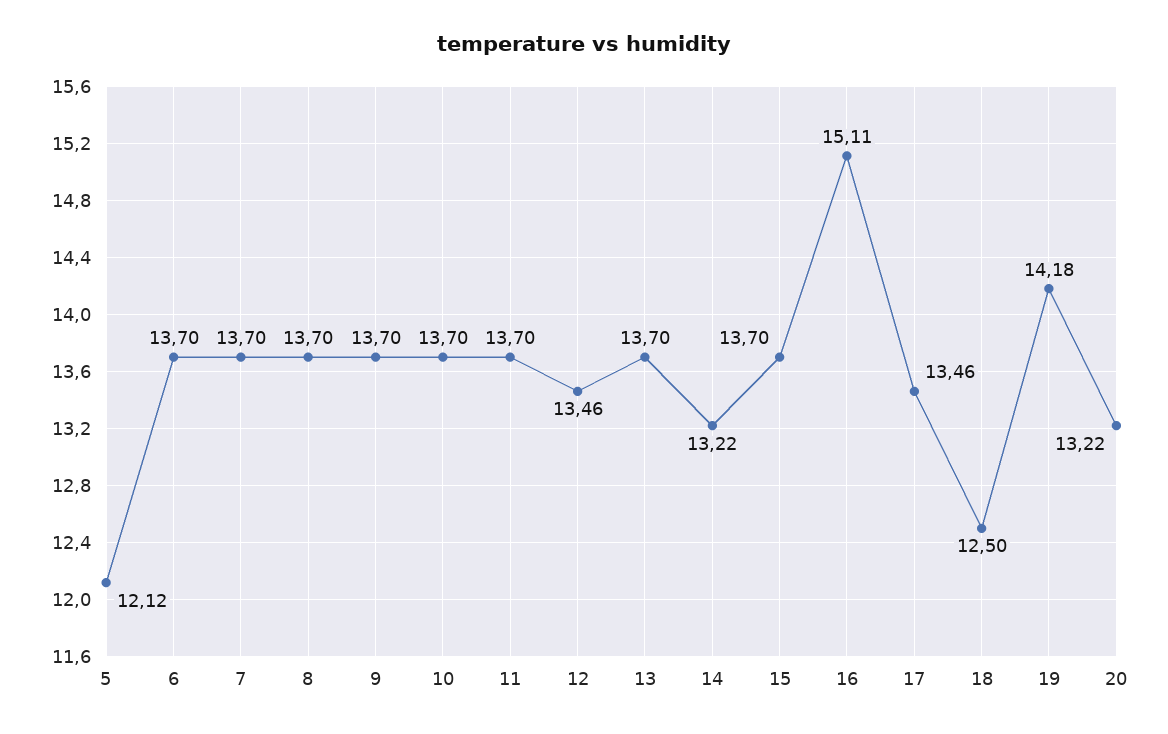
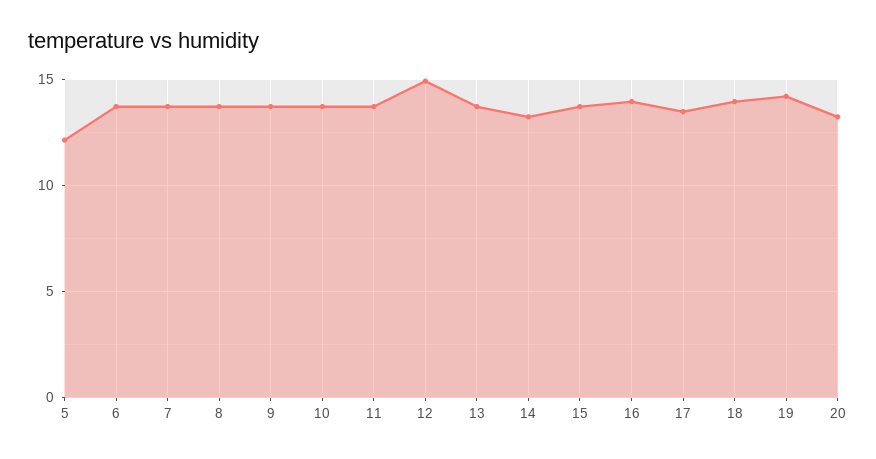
  {
    "5": 12.12,
    "6": 13.7,
    "7": 13.7,
    "8": 13.7,
    "9": 13.7,
    "10": 13.7,
    "11": 13.7,
-   "12": 13.46,
+   "12": 15,
    "13": 13.7,
    "14": 13.22,
    "15": 13.7,
-   "16": 15.11,
+   "16": 14,
    "17": 13.46,
-   "18": 12.5,
+   "18": 14,
    "19": 14.18,
    "20": 13.22
  }

